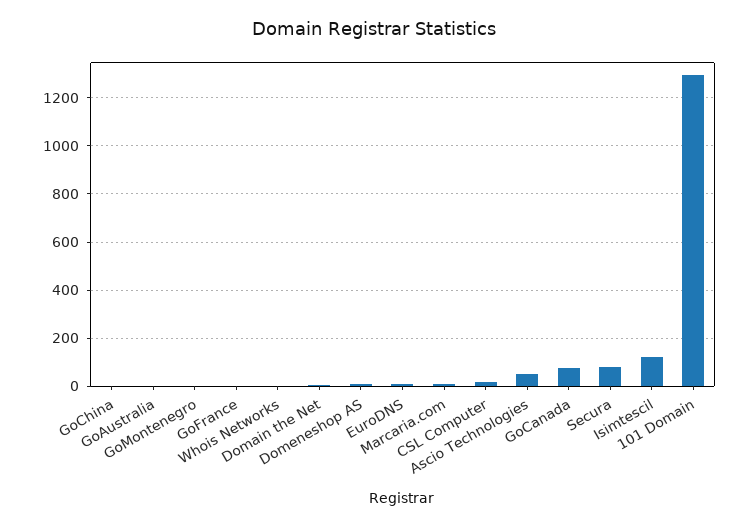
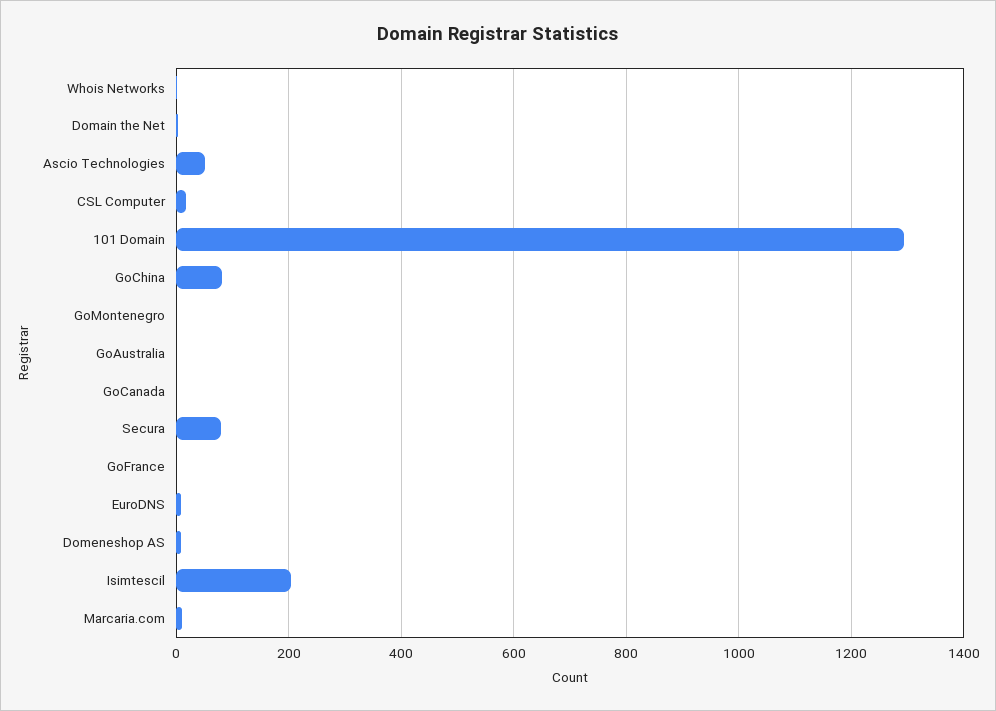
  {
-   "GoChina": 0,
+   "GoChina": 80,
    "GoAustralia": 0,
    "GoMontenegro": 0,
    "GoFrance": 0,
    "Whois Networks": 0,
    "Domain the Net": 0,
    "Domeneshop AS": 0,
    "EuroDNS": 0,
    "Marcaria.com": 20,
    "CSL Computer": 20,
    "Ascio Technologies": 60,
-   "GoCanada": 75,
+   "GoCanada": 0,
    "Secura": 80,
-   "Isimtescil": 125,
+   "Isimtescil": 200,
    "101 Domain": 1300
  }

